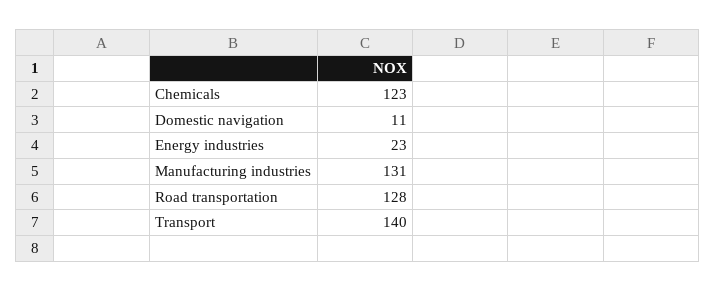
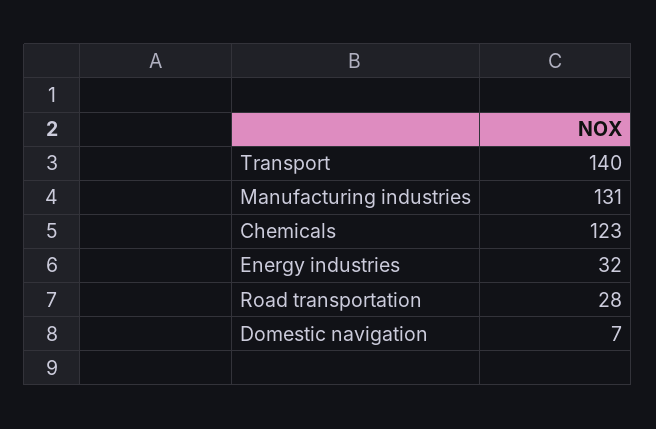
  {
    "Chemicals": 123,
-   "Domestic navigation": 11,
+   "Domestic navigation": 7,
-   "Energy industries": 23,
+   "Energy industries": 32,
    "Manufacturing industries": 131,
-   "Road transportation": 128,
+   "Road transportation": 28,
    "Transport": 140
  }

